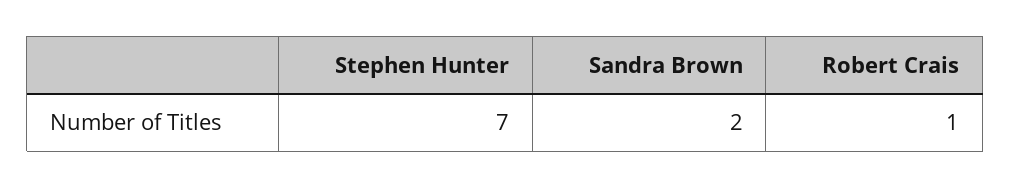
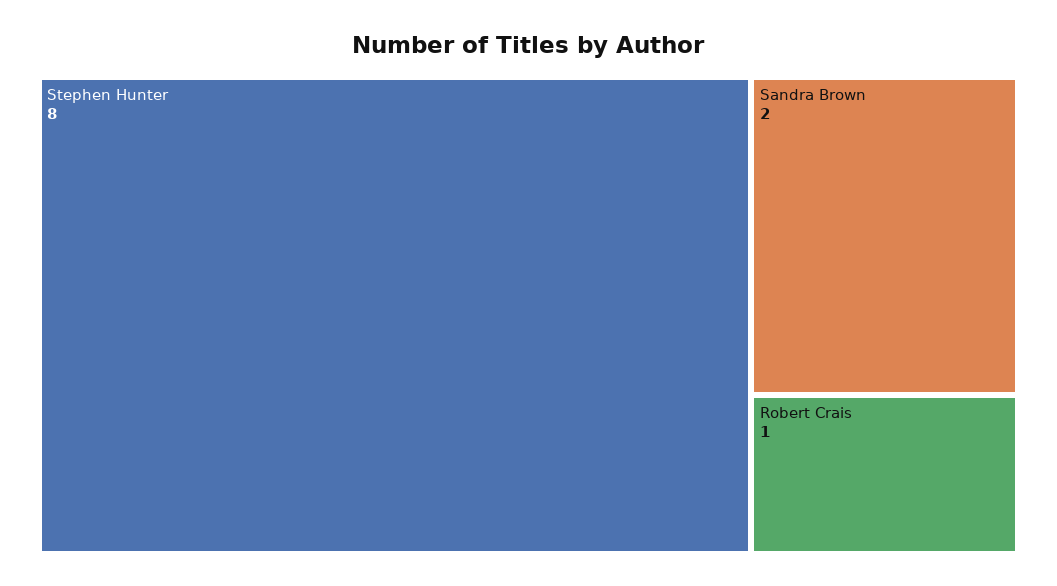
  {
-   "Stephen Hunter": 7,
+   "Stephen Hunter": 8,
    "Sandra Brown": 2,
    "Robert Crais": 1
  }

